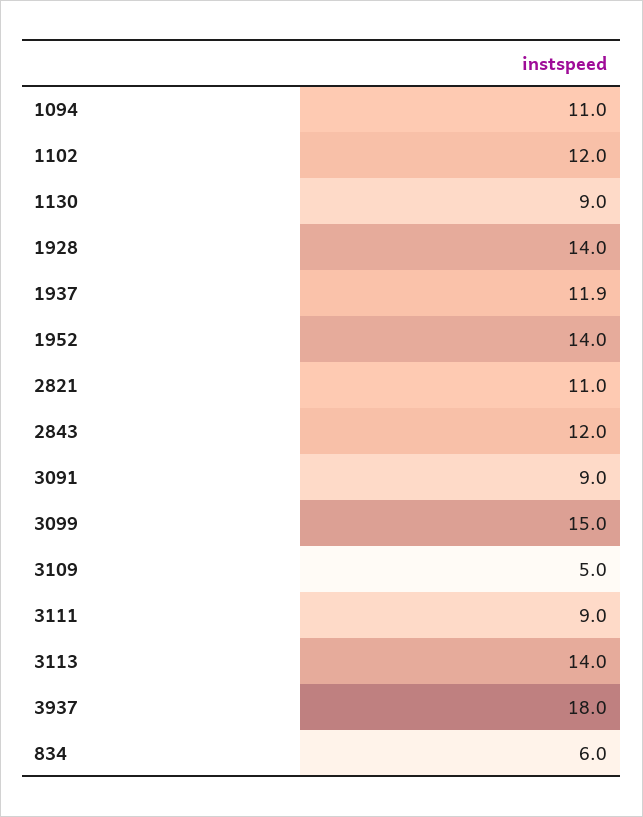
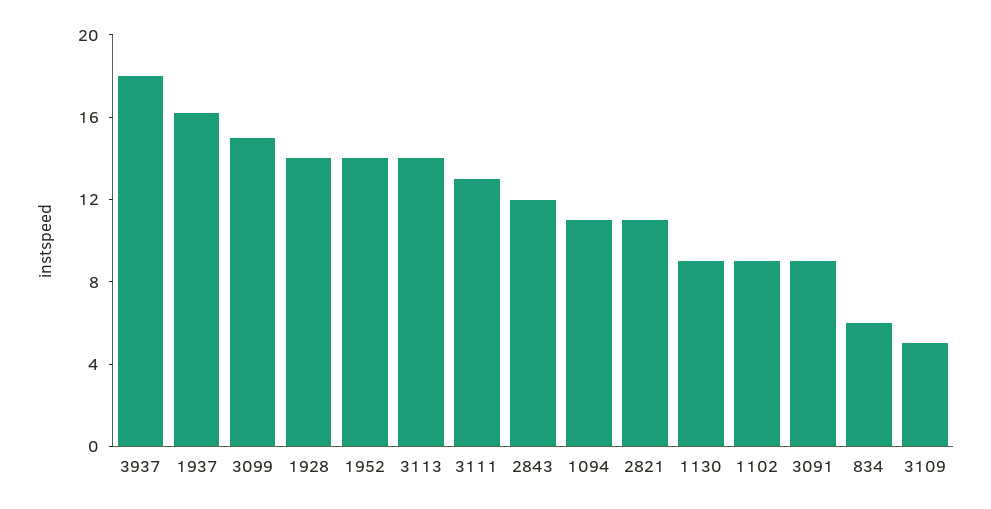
  {
    "1094": 11,
-   "1102": 12,
+   "1102": 9,
    "1130": 9,
    "1928": 14,
-   "1937": 11.9,
+   "1937": 16,
    "1952": 14,
    "2821": 11,
    "2843": 12,
    "3091": 9,
    "3099": 15,
    "3109": 5,
-   "3111": 9,
+   "3111": 13,
    "3113": 14,
    "3937": 18,
    "834": 6
  }

